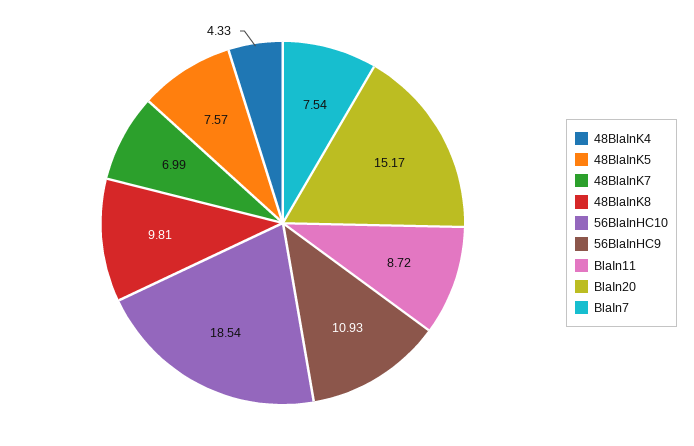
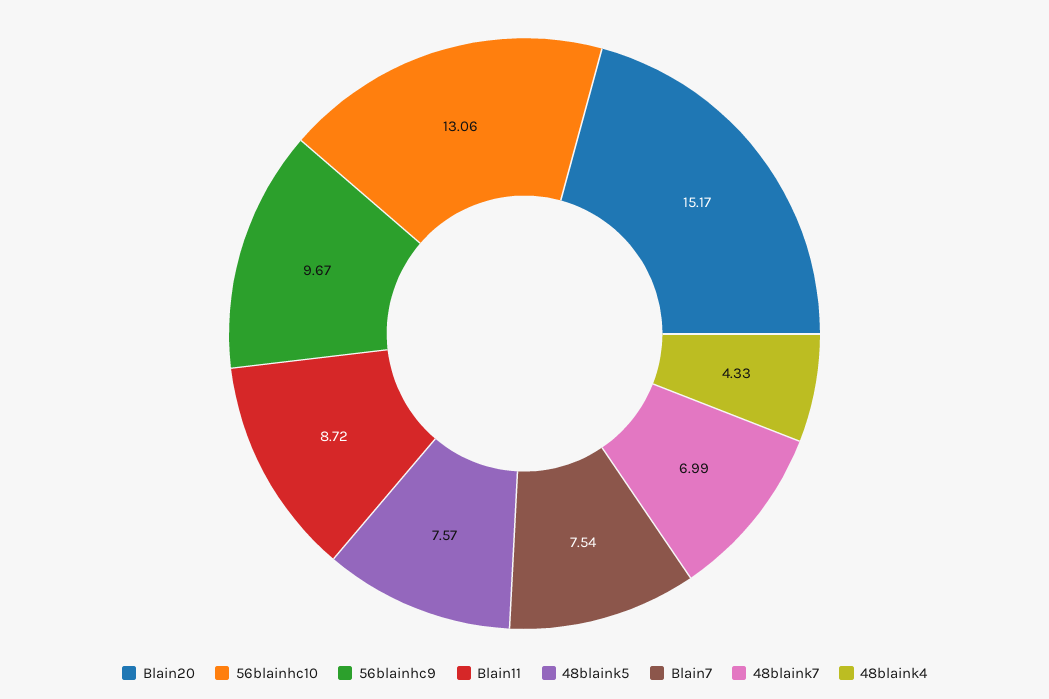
  {
    "48BlaInK4": 4.33,
    "48BlaInK5": 7.57,
    "48BlaInK7": 6.99,
-   "48BlaInK8": 9.81,
-   "56BlaInHC10": 18.54,
+   "56BlaInHC10": 13.06,
-   "56BlaInHC9": 10.93,
+   "56BlaInHC9": 9.67,
    "BlaIn11": 8.72,
    "BlaIn20": 15.17,
    "BlaIn7": 7.54
  }

